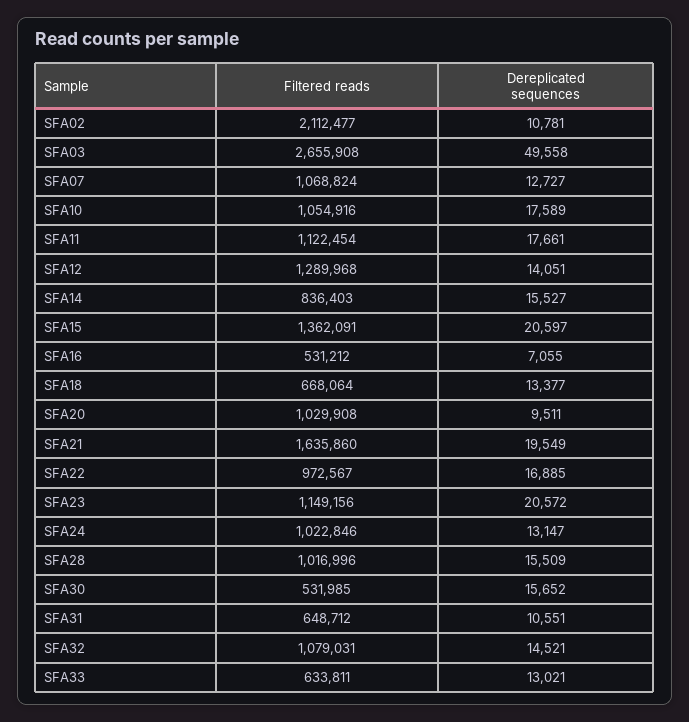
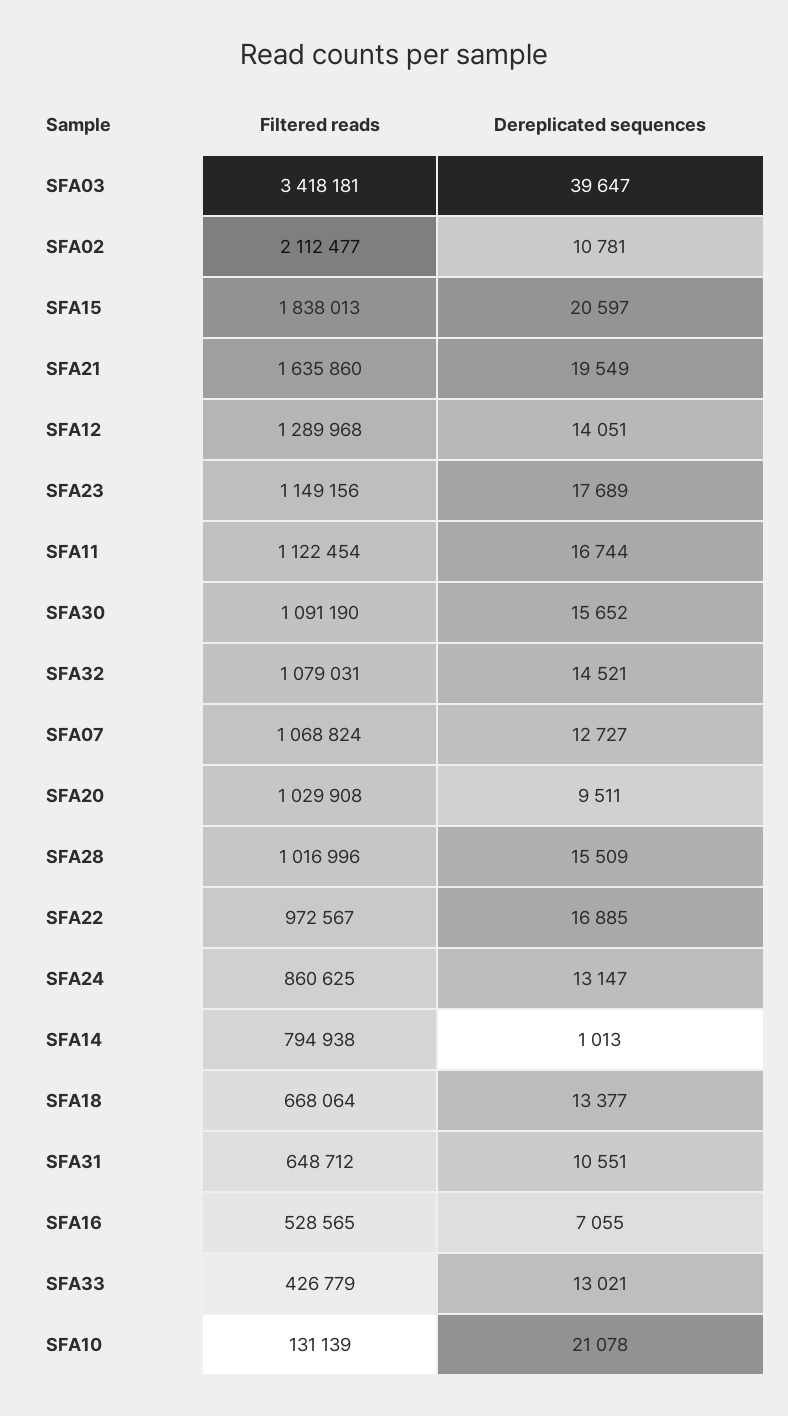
  {
    "Filtered reads": {
      "SFA02": 2112477,
-     "SFA03": 2655908,
+     "SFA03": 3418181,
      "SFA07": 1068824,
-     "SFA10": 1054916,
+     "SFA10": 131139,
      "SFA11": 1122454,
      "SFA12": 1289968,
-     "SFA14": 836403,
+     "SFA14": 794938,
-     "SFA15": 1362091,
+     "SFA15": 1838013,
-     "SFA16": 531212,
+     "SFA16": 528565,
      "SFA18": 668064,
      "SFA20": 1029908,
      "SFA21": 1635860,
      "SFA22": 972567,
      "SFA23": 1149156,
-     "SFA24": 1022846,
+     "SFA24": 860625,
      "SFA28": 1016996,
-     "SFA30": 531985,
+     "SFA30": 1091190,
      "SFA31": 648712,
      "SFA32": 1079031,
-     "SFA33": 633811
+     "SFA33": 426779
    },
    "Dereplicated sequences": {
      "SFA02": 10781,
-     "SFA03": 49558,
+     "SFA03": 39647,
      "SFA07": 12727,
-     "SFA10": 17589,
+     "SFA10": 21078,
-     "SFA11": 17661,
+     "SFA11": 16744,
      "SFA12": 14051,
-     "SFA14": 15527,
+     "SFA14": 1013,
      "SFA15": 20597,
      "SFA16": 7055,
      "SFA18": 13377,
      "SFA20": 9511,
      "SFA21": 19549,
      "SFA22": 16885,
-     "SFA23": 20572,
+     "SFA23": 17689,
      "SFA24": 13147,
      "SFA28": 15509,
      "SFA30": 15652,
      "SFA31": 10551,
      "SFA32": 14521,
      "SFA33": 13021
    }
  }

